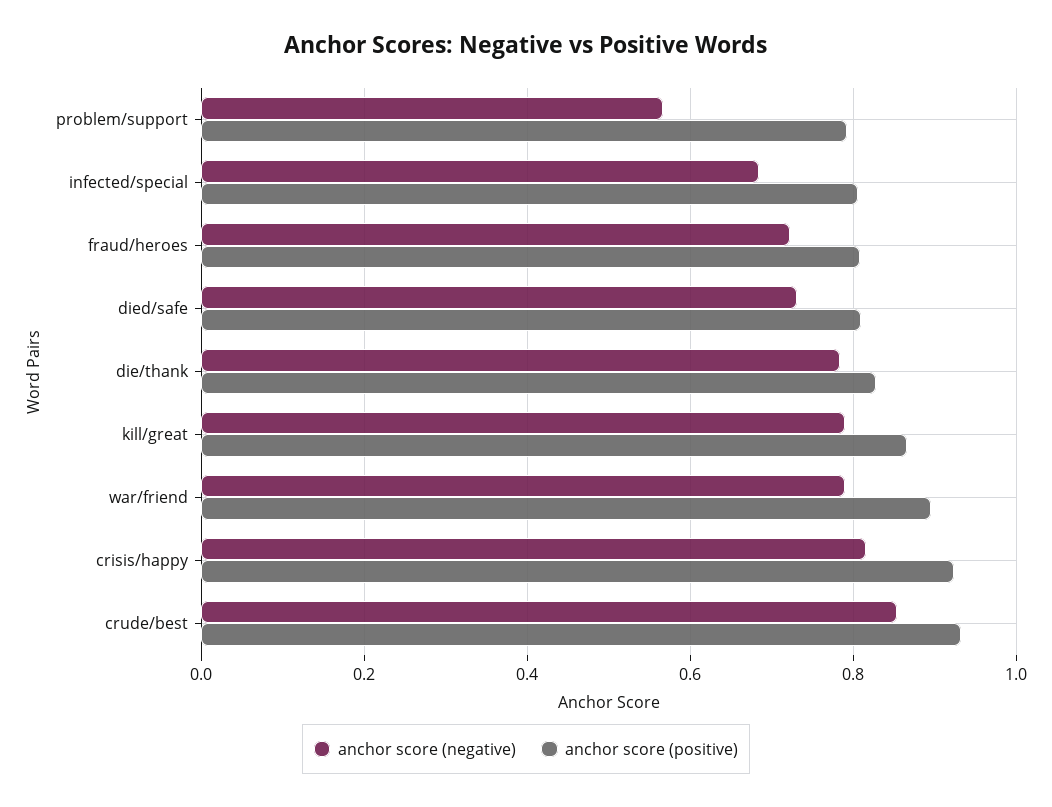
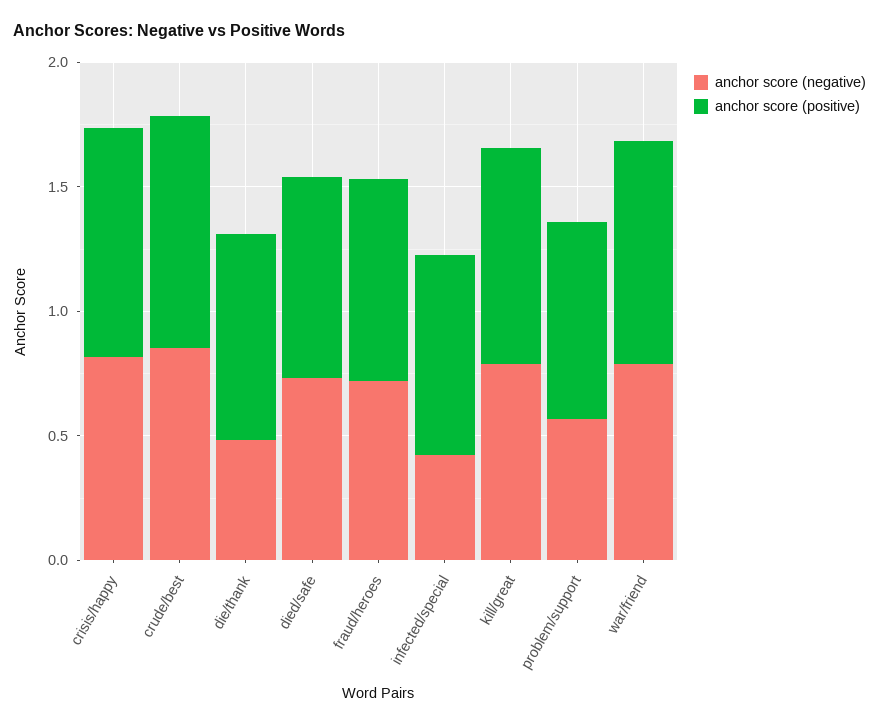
  {
    "anchor score (negative)": {
      "problem/support": 0.56,
-     "infected/special": 0.68,
+     "infected/special": 0.4,
      "fraud/heroes": 0.72,
      "died/safe": 0.74,
-     "die/thank": 0.78,
+     "die/thank": 0.5,
      "kill/great": 0.78,
      "war/friend": 0.78,
      "crisis/happy": 0.82,
      "crude/best": 0.86
    },
    "anchor score (positive)": {
      "problem/support": 0.8,
      "infected/special": 0.8,
      "fraud/heroes": 0.8,
      "died/safe": 0.8,
      "die/thank": 0.82,
      "kill/great": 0.86,
      "war/friend": 0.9,
      "crisis/happy": 0.92,
      "crude/best": 0.94
    }
  }

